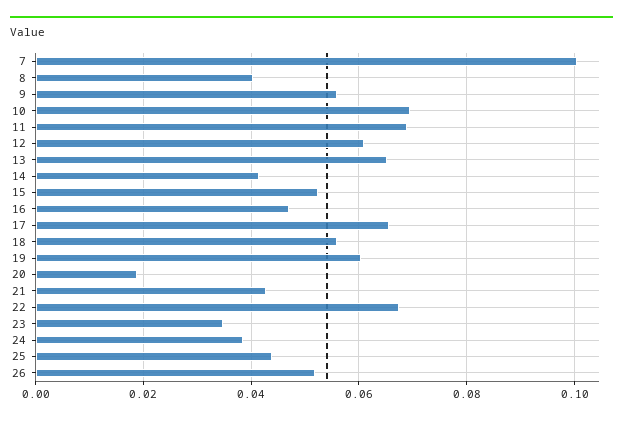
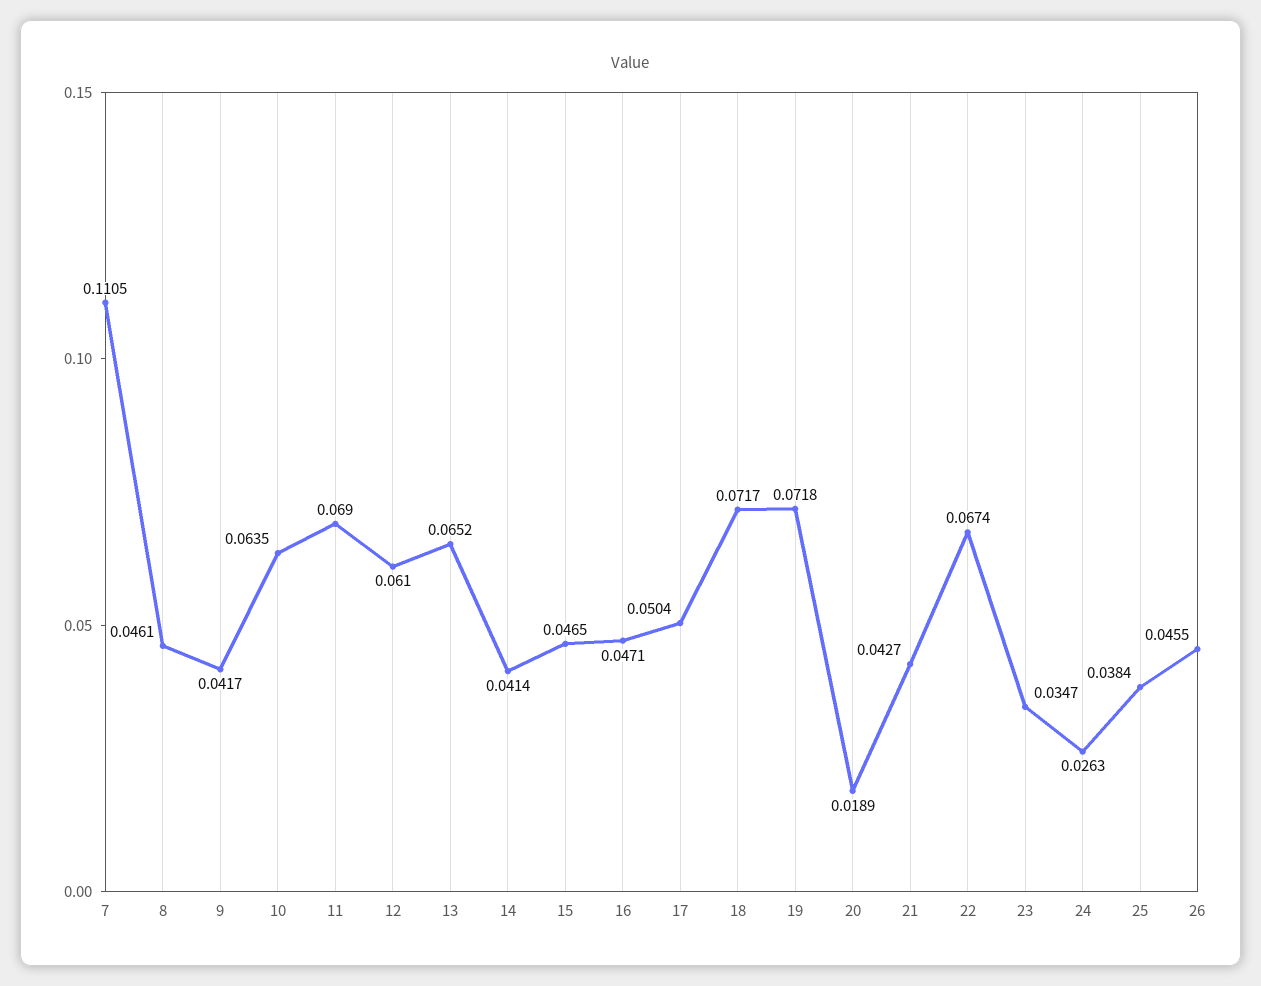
  {
-   "7": 0.1,
+   "7": 0.1105,
-   "8": 0.04,
+   "8": 0.0461,
-   "9": 0.056,
+   "9": 0.0417,
-   "10": 0.07,
+   "10": 0.0635,
    "11": 0.069,
    "12": 0.061,
    "13": 0.0652,
    "14": 0.0414,
-   "15": 0.052,
+   "15": 0.0465,
    "16": 0.0471,
-   "17": 0.066,
+   "17": 0.0504,
-   "18": 0.056,
+   "18": 0.0717,
-   "19": 0.06,
+   "19": 0.0718,
    "20": 0.0189,
    "21": 0.0427,
    "22": 0.0674,
    "23": 0.0347,
-   "24": 0.038,
+   "24": 0.0263,
-   "25": 0.044,
+   "25": 0.0384,
-   "26": 0.052
+   "26": 0.0455
  }

